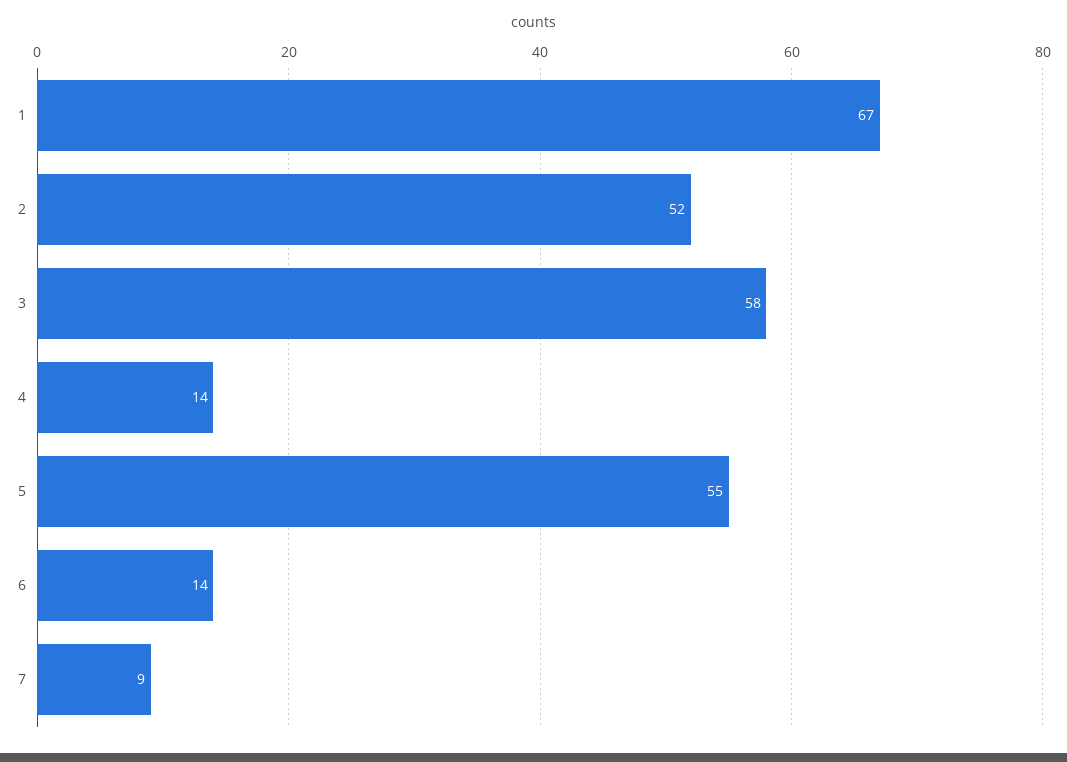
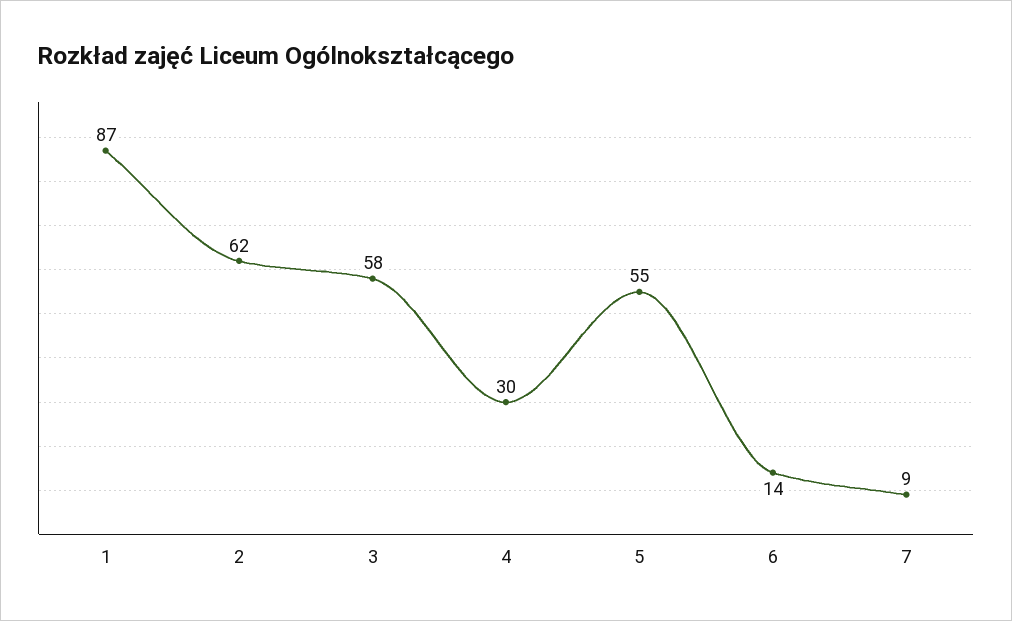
  {
-   "1": 67,
+   "1": 87,
-   "2": 52,
+   "2": 62,
    "3": 58,
-   "4": 14,
+   "4": 30,
    "5": 55,
    "6": 14,
    "7": 9
  }

